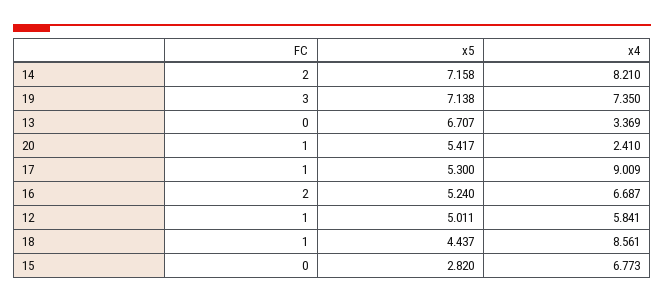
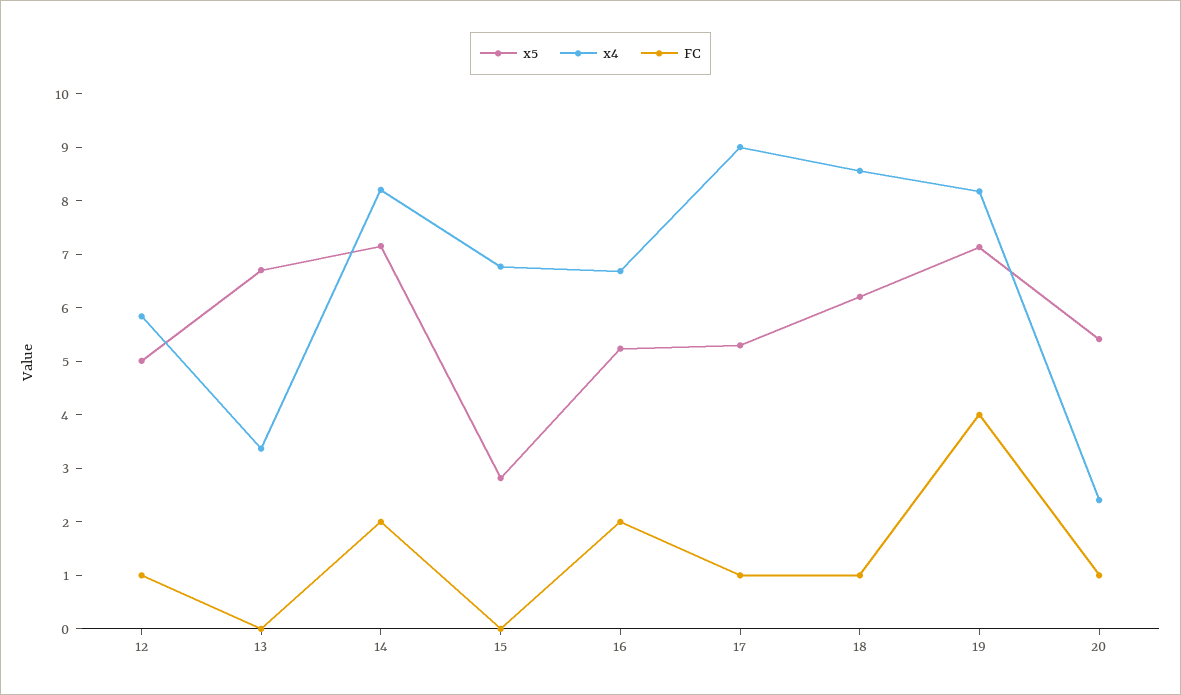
  {
    "FC": {
      "14": 2,
-     "19": 3,
+     "19": 4,
      "13": 0,
      "20": 1,
      "17": 1,
      "16": 2,
      "12": 1,
      "18": 1,
      "15": 0
    },
    "x5": {
      "14": 7.158,
      "19": 7.138,
      "13": 6.707,
      "20": 5.417,
      "17": 5.3,
      "16": 5.24,
      "12": 5.011,
-     "18": 4.437,
+     "18": 6.2,
      "15": 2.82
    },
    "x4": {
      "14": 8.21,
-     "19": 7.35,
+     "19": 8.2,
      "13": 3.369,
      "20": 2.41,
      "17": 9.009,
      "16": 6.687,
      "12": 5.841,
      "18": 8.561,
      "15": 6.773
    }
  }

